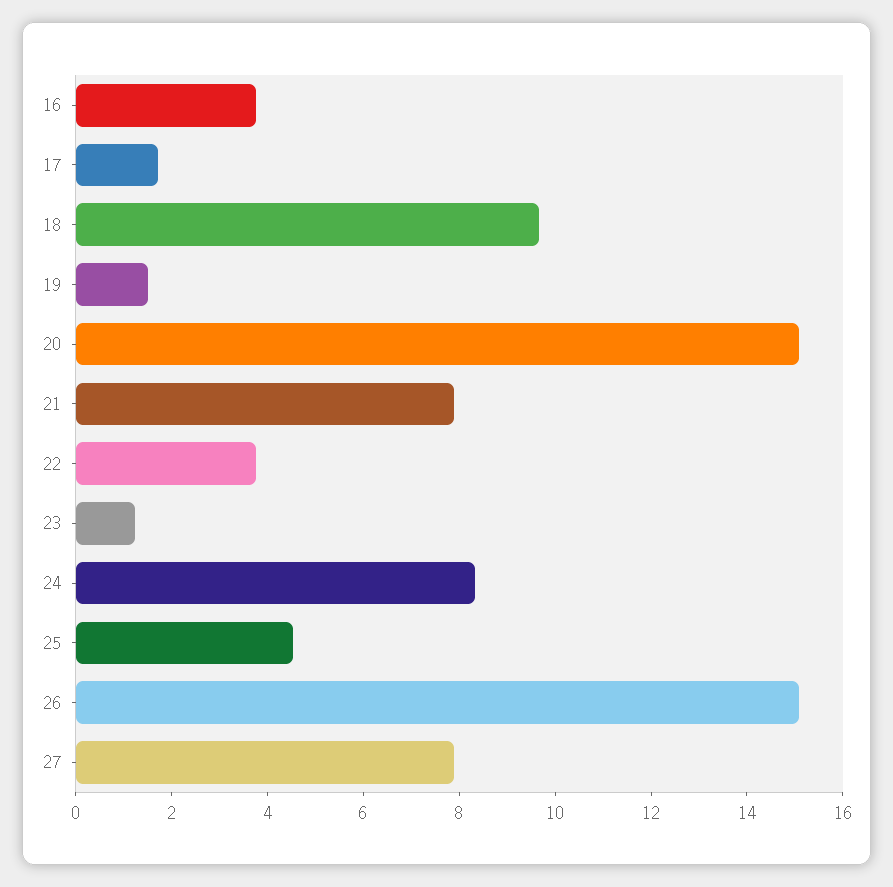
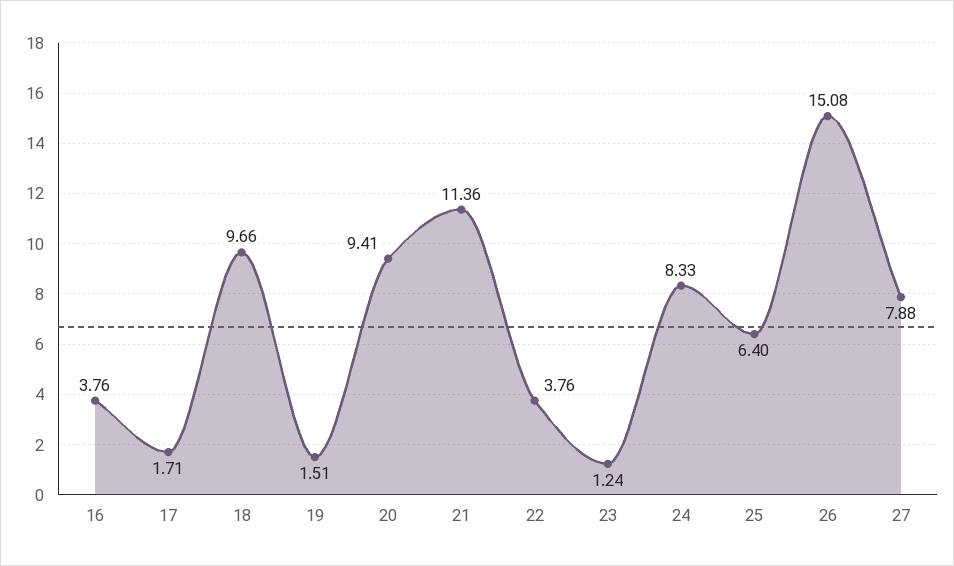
  {
    "16": 3.76,
    "17": 1.71,
    "18": 9.66,
    "19": 1.51,
-   "20": 15,
+   "20": 9.41,
-   "21": 8,
+   "21": 11.36,
    "22": 3.76,
    "23": 1.24,
    "24": 8.33,
-   "25": 4.5,
+   "25": 6.4,
    "26": 15.08,
    "27": 7.88
  }

